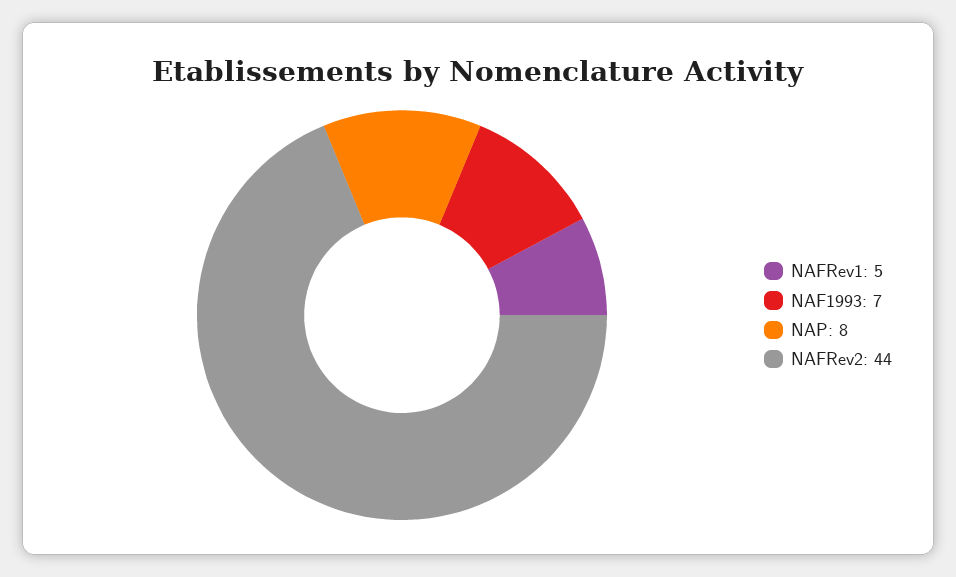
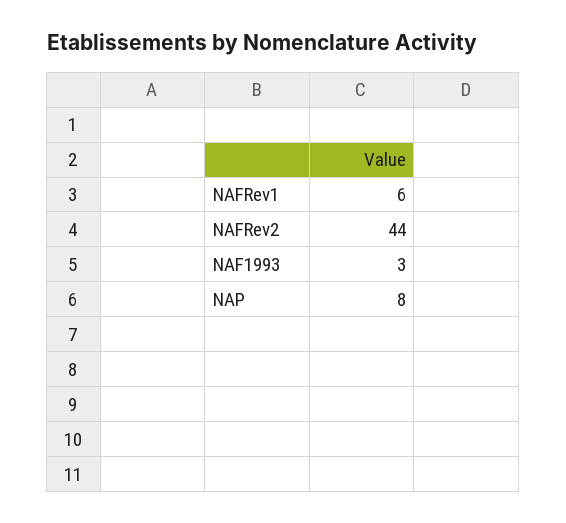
  {
-   "NAFRev1": 5,
+   "NAFRev1": 6,
-   "NAF1993": 7,
+   "NAF1993": 3,
    "NAP": 8,
    "NAFRev2": 44
  }

